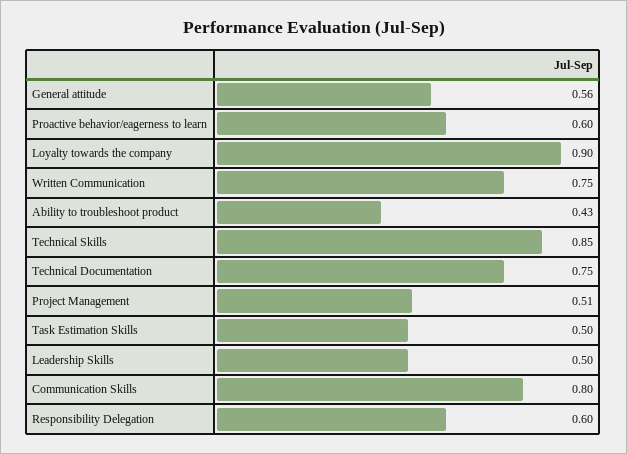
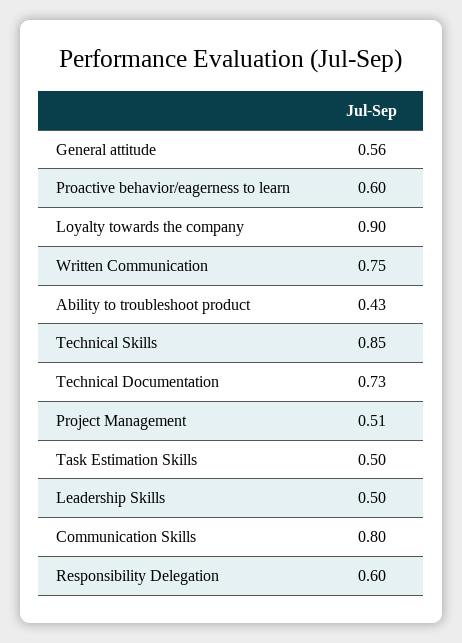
  {
    "General attitude": 0.56,
    "Proactive behavior/eagerness to learn": 0.6,
    "Loyalty towards the company": 0.9,
    "Written Communication": 0.75,
    "Ability to troubleshoot product": 0.43,
    "Technical Skills": 0.85,
-   "Technical Documentation": 0.75,
+   "Technical Documentation": 0.73,
    "Project Management": 0.51,
    "Task Estimation Skills": 0.5,
    "Leadership Skills": 0.5,
    "Communication Skills": 0.8,
    "Responsibility Delegation": 0.6
  }

